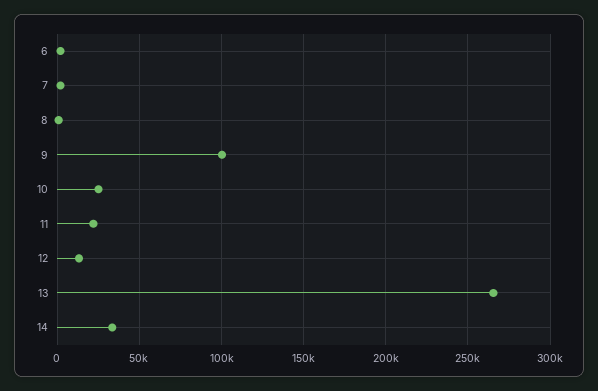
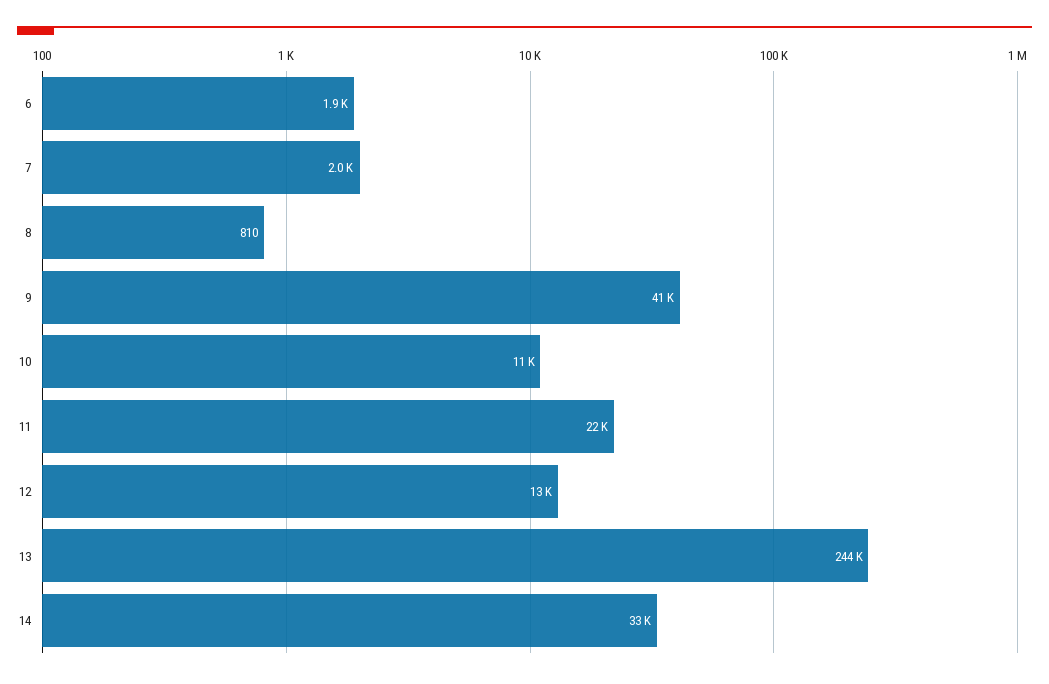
  {
    "6": 1900,
    "7": 2000,
    "8": 810,
-   "9": 100000,
+   "9": 41000,
-   "10": 25000,
+   "10": 11000,
    "11": 22000,
    "12": 13000,
-   "13": 265000,
+   "13": 244000,
    "14": 33000
  }

